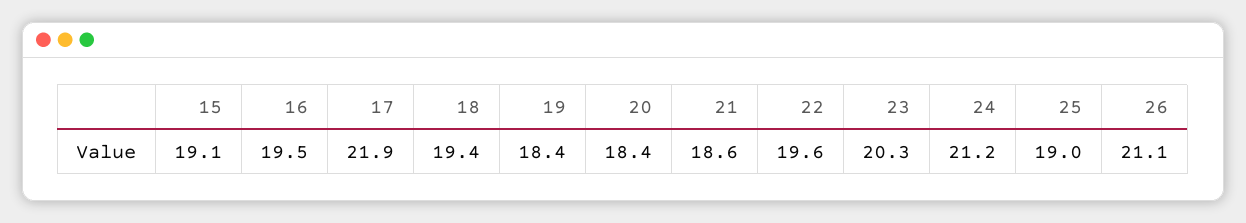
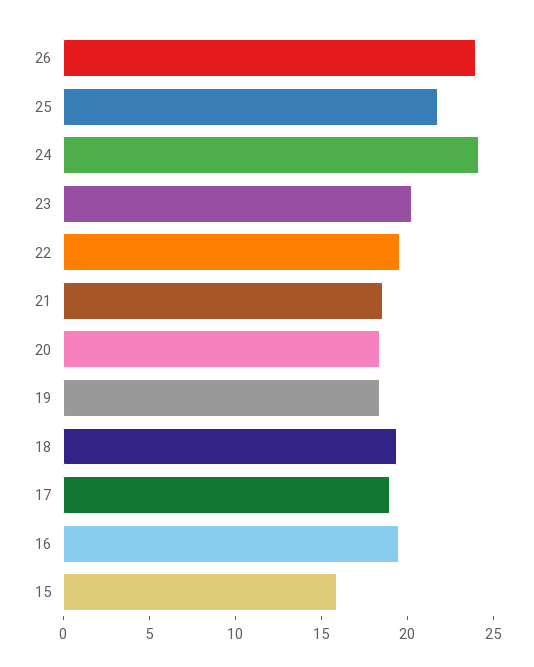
  {
-   "15": 19.1,
+   "15": 16,
    "16": 19.5,
-   "17": 21.9,
+   "17": 19,
    "18": 19.4,
    "19": 18.4,
    "20": 18.4,
    "21": 18.6,
    "22": 19.6,
    "23": 20.3,
-   "24": 21.2,
+   "24": 24,
-   "25": 19,
+   "25": 22,
-   "26": 21.1
+   "26": 24
  }

